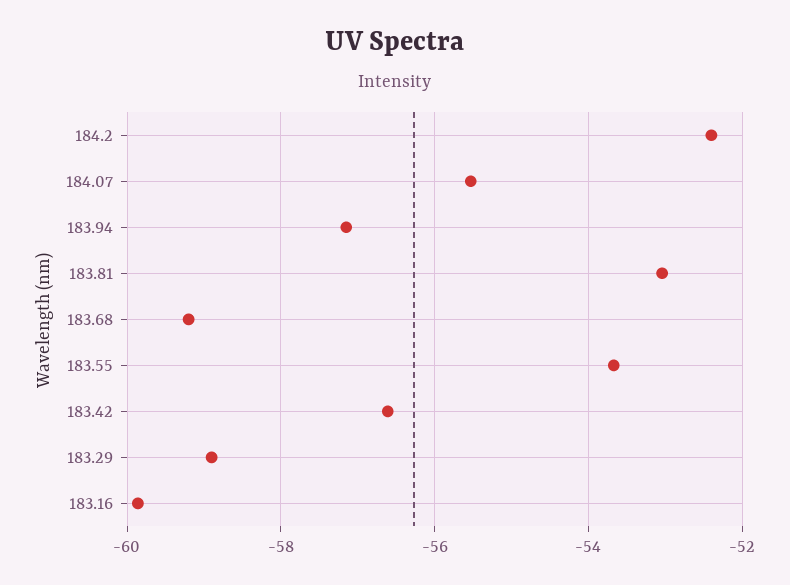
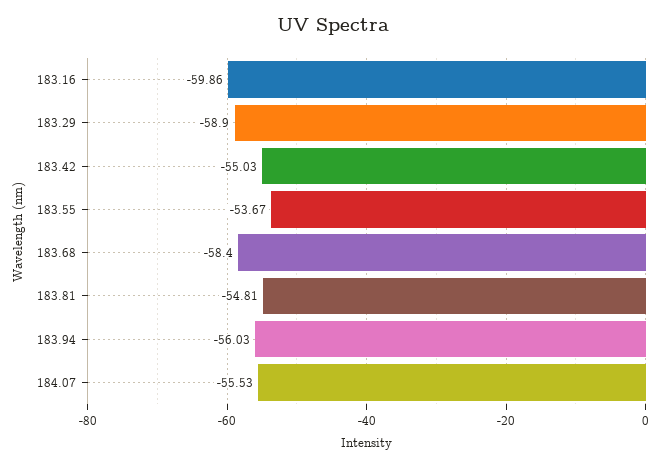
  {
-   "184.2": -52.4,
    "184.07": -55.53,
-   "183.94": -57.2,
+   "183.94": -56.03,
-   "183.81": -53,
+   "183.81": -54.81,
-   "183.68": -59.2,
+   "183.68": -58.4,
    "183.55": -53.67,
-   "183.42": -56.6,
+   "183.42": -55.03,
    "183.29": -58.9,
    "183.16": -59.86
  }

